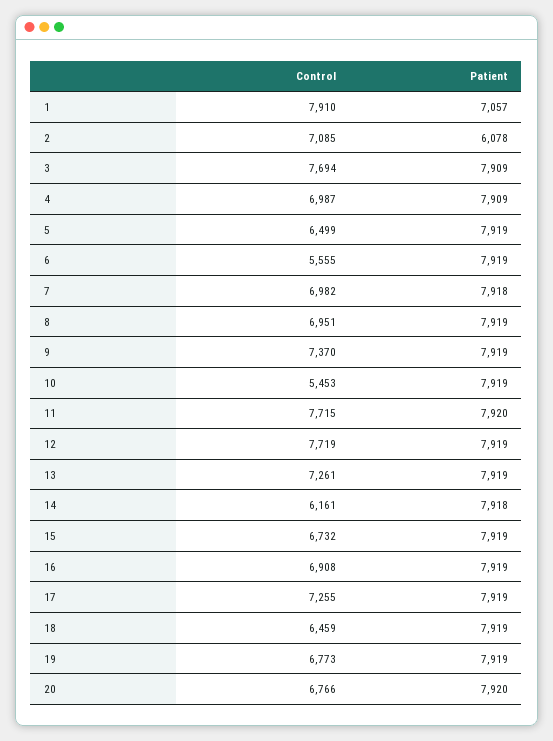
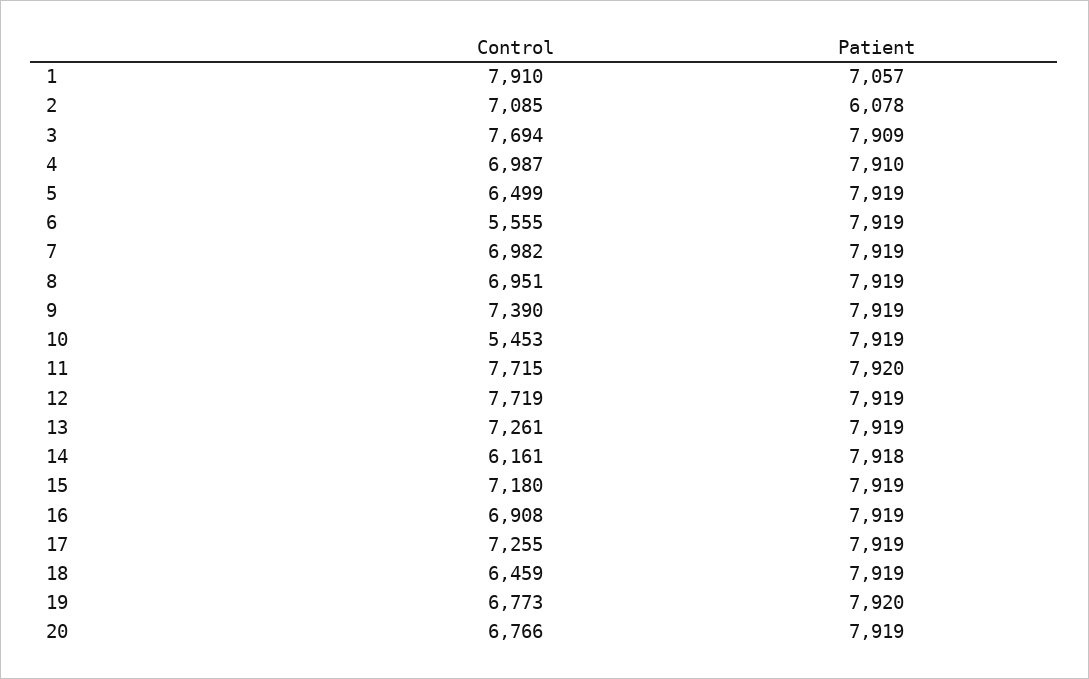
  {
    "Control": {
      "1": 7910,
      "2": 7085,
      "3": 7694,
      "4": 6987,
      "5": 6499,
      "6": 5555,
      "7": 6982,
      "8": 6951,
-     "9": 7370,
+     "9": 7390,
      "10": 5453,
      "11": 7715,
      "12": 7719,
      "13": 7261,
      "14": 6161,
-     "15": 6732,
+     "15": 7180,
      "16": 6908,
      "17": 7255,
      "18": 6459,
      "19": 6773,
      "20": 6766
    },
    "Patient": {
      "1": 7057,
      "2": 6078,
      "3": 7909,
-     "4": 7909,
+     "4": 7910,
      "5": 7919,
      "6": 7919,
-     "7": 7918,
+     "7": 7919,
      "8": 7919,
      "9": 7919,
      "10": 7919,
      "11": 7920,
      "12": 7919,
      "13": 7919,
      "14": 7918,
      "15": 7919,
      "16": 7919,
      "17": 7919,
      "18": 7919,
-     "19": 7919,
+     "19": 7920,
-     "20": 7920
+     "20": 7919
    }
  }

